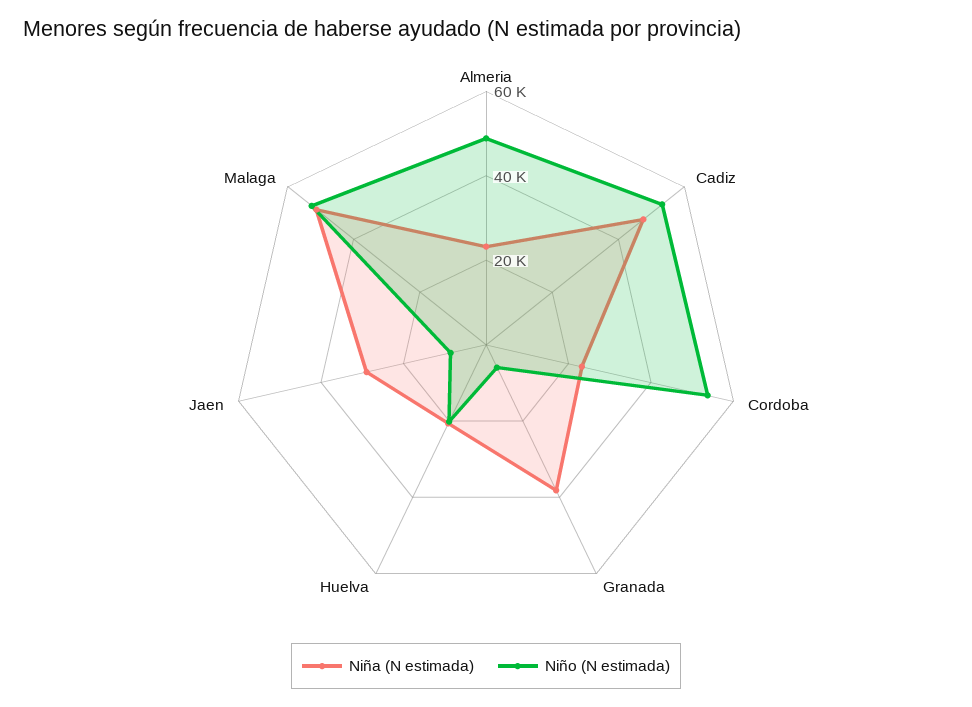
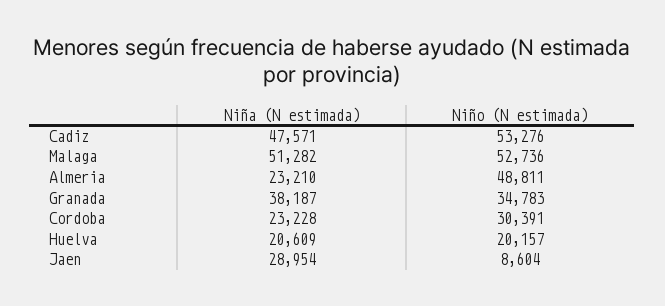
  {
    "Niña (N estimada)": {
      "Almeria": 23210,
      "Cadiz": 47571,
      "Cordoba": 23228,
      "Granada": 38187,
      "Huelva": 20609,
      "Jaen": 28954,
      "Malaga": 51282
    },
    "Niño (N estimada)": {
      "Almeria": 48811,
      "Cadiz": 53276,
-     "Cordoba": 55000,
+     "Cordoba": 30391,
-     "Granada": 5000,
+     "Granada": 34783,
      "Huelva": 20157,
      "Jaen": 8604,
      "Malaga": 52736
    }
  }

